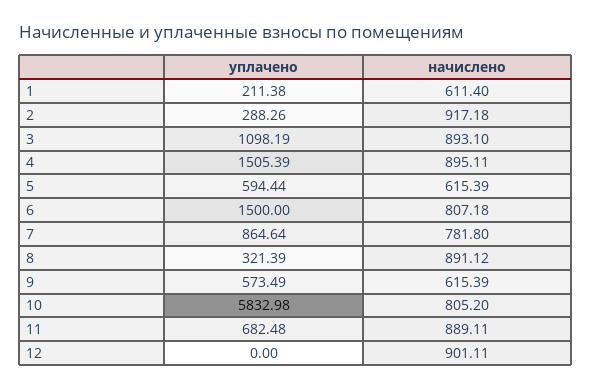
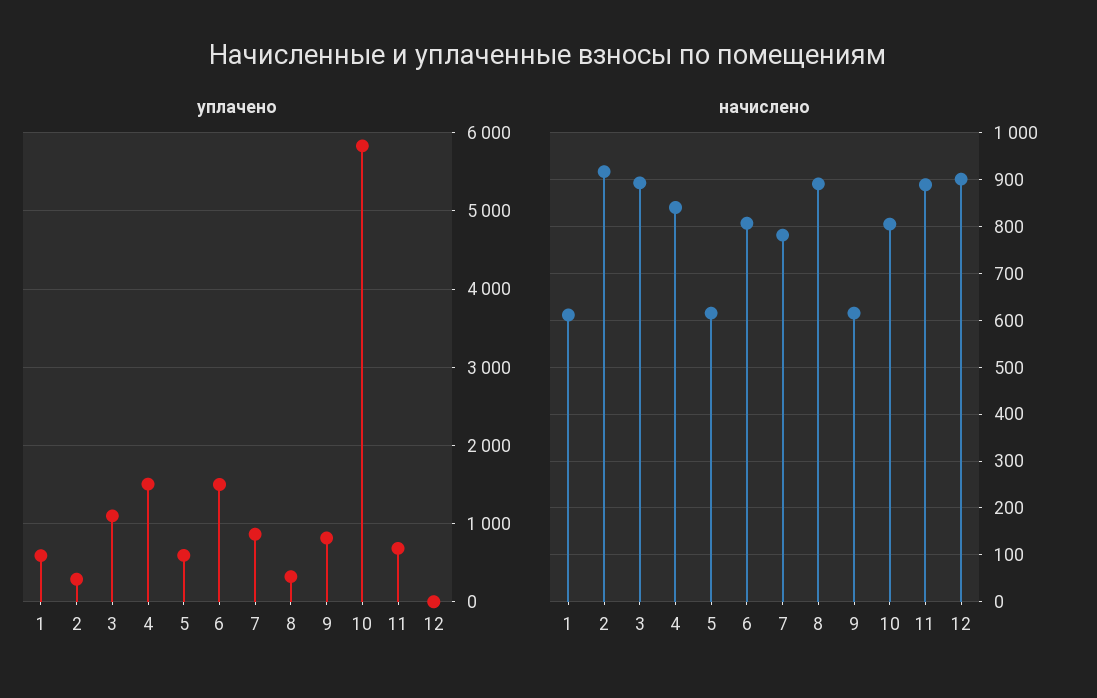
  {
    "уплачено": {
-     "1": 211.38,
+     "1": 600,
      "2": 288.26,
      "3": 1098.19,
      "4": 1505.39,
      "5": 594.44,
      "6": 1500,
      "7": 864.64,
      "8": 321.39,
-     "9": 573.49,
+     "9": 800,
      "10": 5832.98,
      "11": 682.48,
      "12": 0
    },
    "начислено": {
      "1": 611.4,
      "2": 917.18,
      "3": 893.1,
-     "4": 895.11,
+     "4": 840,
      "5": 615.39,
      "6": 807.18,
      "7": 781.8,
      "8": 891.12,
      "9": 615.39,
      "10": 805.2,
      "11": 889.11,
      "12": 901.11
    }
  }

